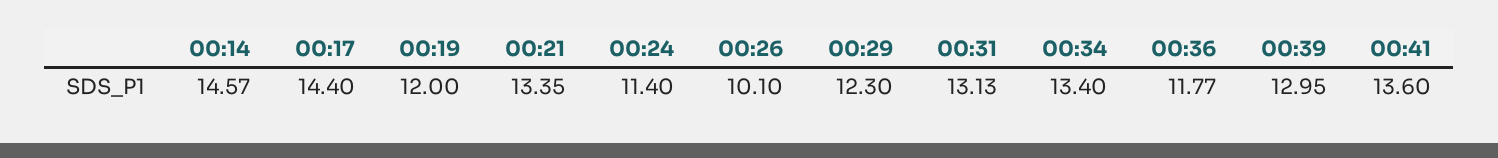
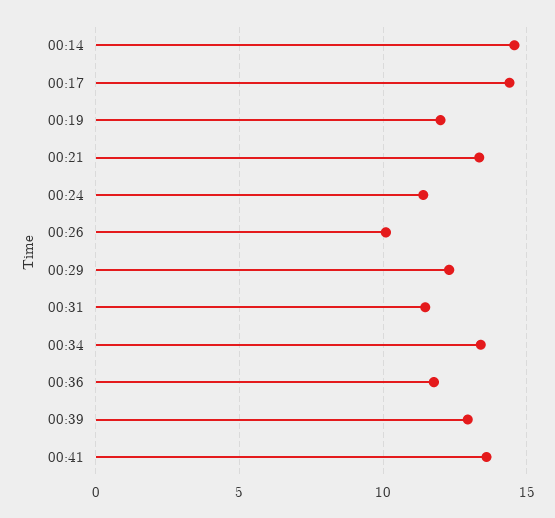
  {
    "00:14": 14.57,
    "00:17": 14.4,
    "00:19": 12,
    "00:21": 13.35,
    "00:24": 11.4,
    "00:26": 10.1,
    "00:29": 12.3,
-   "00:31": 13.13,
+   "00:31": 11.5,
    "00:34": 13.4,
    "00:36": 11.77,
    "00:39": 12.95,
    "00:41": 13.6
  }

